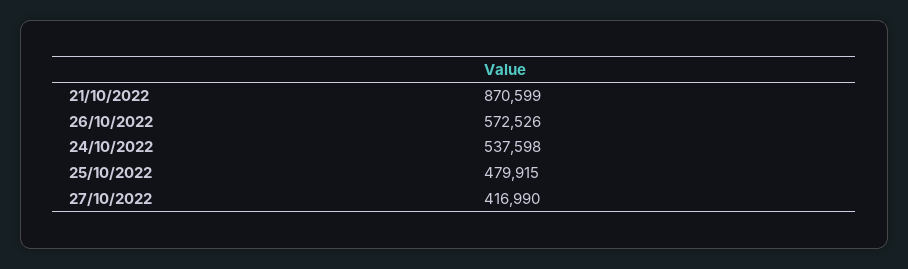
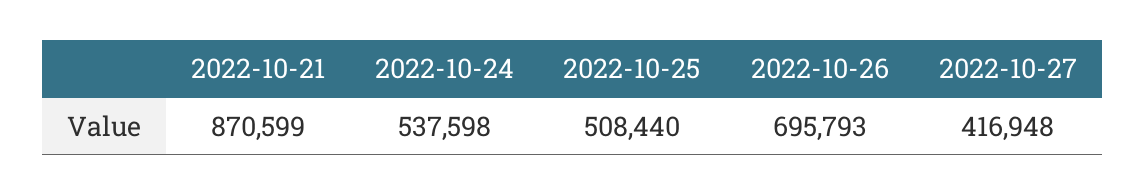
  {
    "21/10/2022": 870599,
-   "26/10/2022": 572526,
+   "26/10/2022": 695793,
    "24/10/2022": 537598,
-   "25/10/2022": 479915,
+   "25/10/2022": 508440,
-   "27/10/2022": 416990
+   "27/10/2022": 416948
  }

